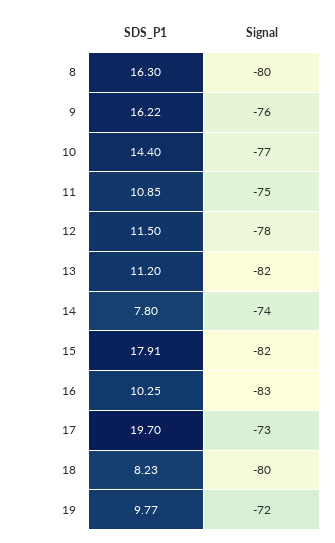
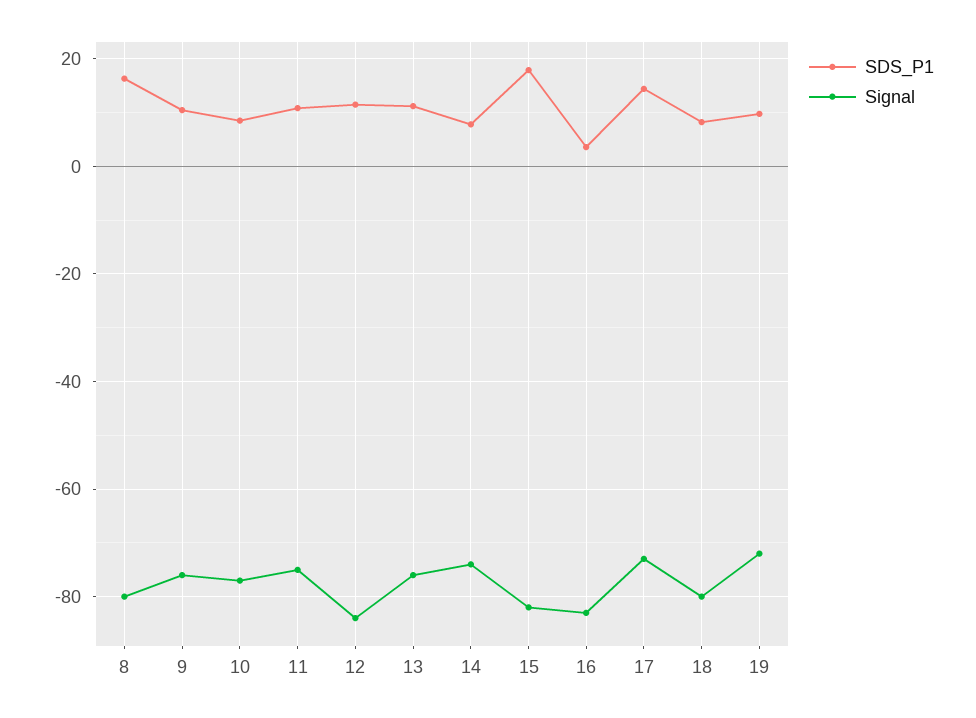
  {
    "SDS_P1": {
      "8": 16.3,
-     "9": 16.22,
+     "9": 10,
-     "10": 14.4,
+     "10": 8,
      "11": 10.85,
      "12": 11.5,
      "13": 11.2,
      "14": 7.8,
      "15": 17.91,
-     "16": 10.25,
+     "16": 4,
-     "17": 19.7,
+     "17": 14,
      "18": 8.23,
      "19": 9.77
    },
    "Signal": {
      "8": -80,
      "9": -76,
      "10": -77,
      "11": -75,
-     "12": -78,
+     "12": -84,
-     "13": -82,
+     "13": -76,
      "14": -74,
      "15": -82,
      "16": -83,
      "17": -73,
      "18": -80,
      "19": -72
    }
  }

